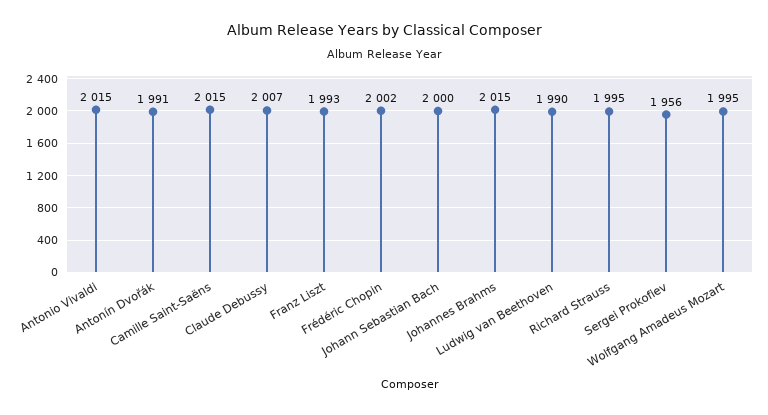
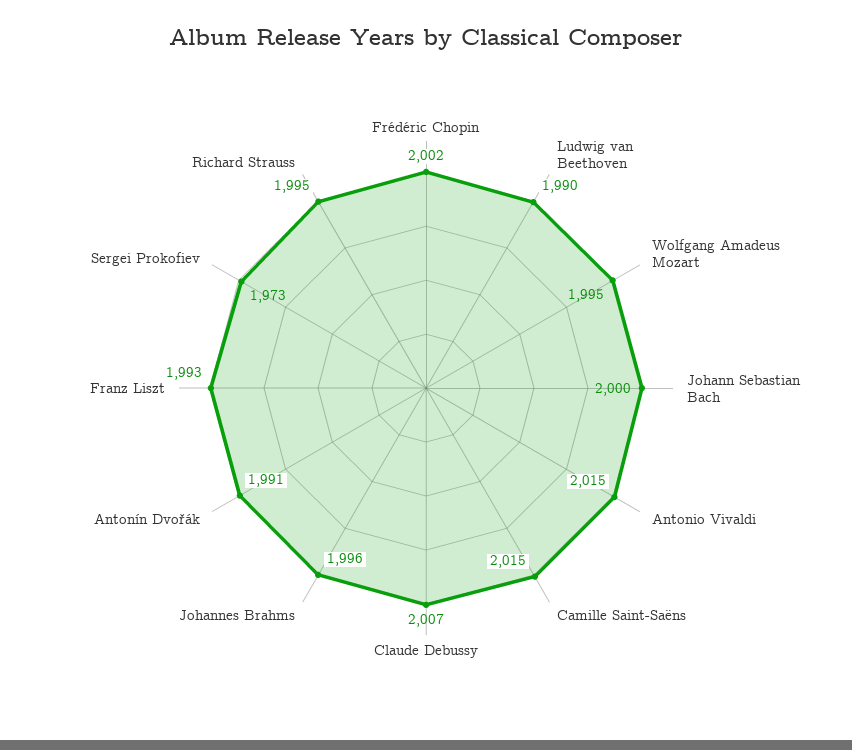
  {
    "Antonio Vivaldi": 2015,
    "Antonín Dvořák": 1991,
    "Camille Saint-Saëns": 2015,
    "Claude Debussy": 2007,
    "Franz Liszt": 1993,
    "Frédéric Chopin": 2002,
    "Johann Sebastian Bach": 2000,
-   "Johannes Brahms": 2015,
+   "Johannes Brahms": 1996,
    "Ludwig van Beethoven": 1990,
    "Richard Strauss": 1995,
-   "Sergei Prokofiev": 1956,
+   "Sergei Prokofiev": 1973,
    "Wolfgang Amadeus Mozart": 1995
  }

